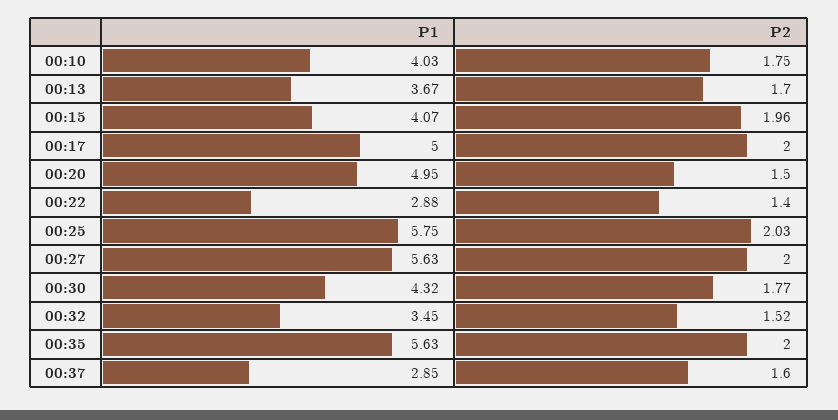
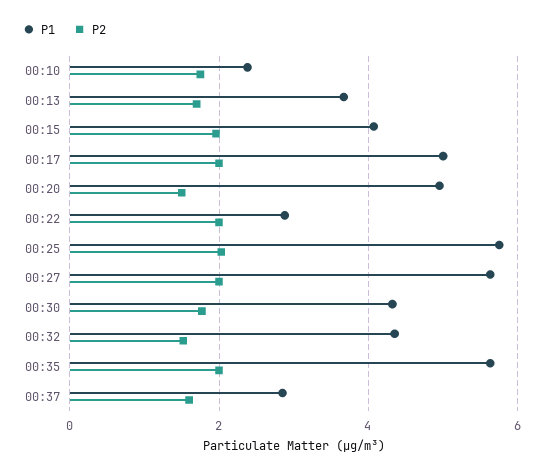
  {
    "P1": {
-     "00:10": 4.03,
+     "00:10": 2.4,
      "00:13": 3.67,
      "00:15": 4.07,
      "00:17": 5,
      "00:20": 4.95,
      "00:22": 2.88,
      "00:25": 5.75,
      "00:27": 5.63,
      "00:30": 4.32,
-     "00:32": 3.45,
+     "00:32": 4.4,
      "00:35": 5.63,
      "00:37": 2.85
    },
    "P2": {
      "00:10": 1.75,
      "00:13": 1.7,
      "00:15": 1.96,
      "00:17": 2,
      "00:20": 1.5,
-     "00:22": 1.4,
+     "00:22": 2,
      "00:25": 2.03,
      "00:27": 2,
      "00:30": 1.77,
      "00:32": 1.52,
      "00:35": 2,
      "00:37": 1.6
    }
  }

